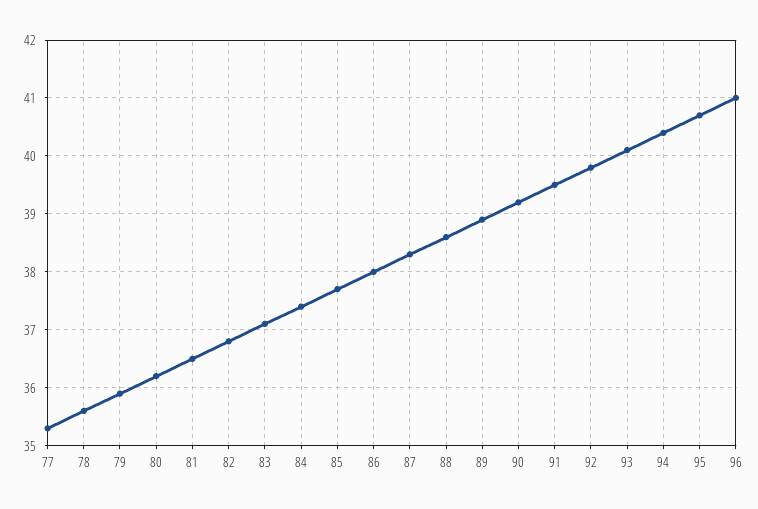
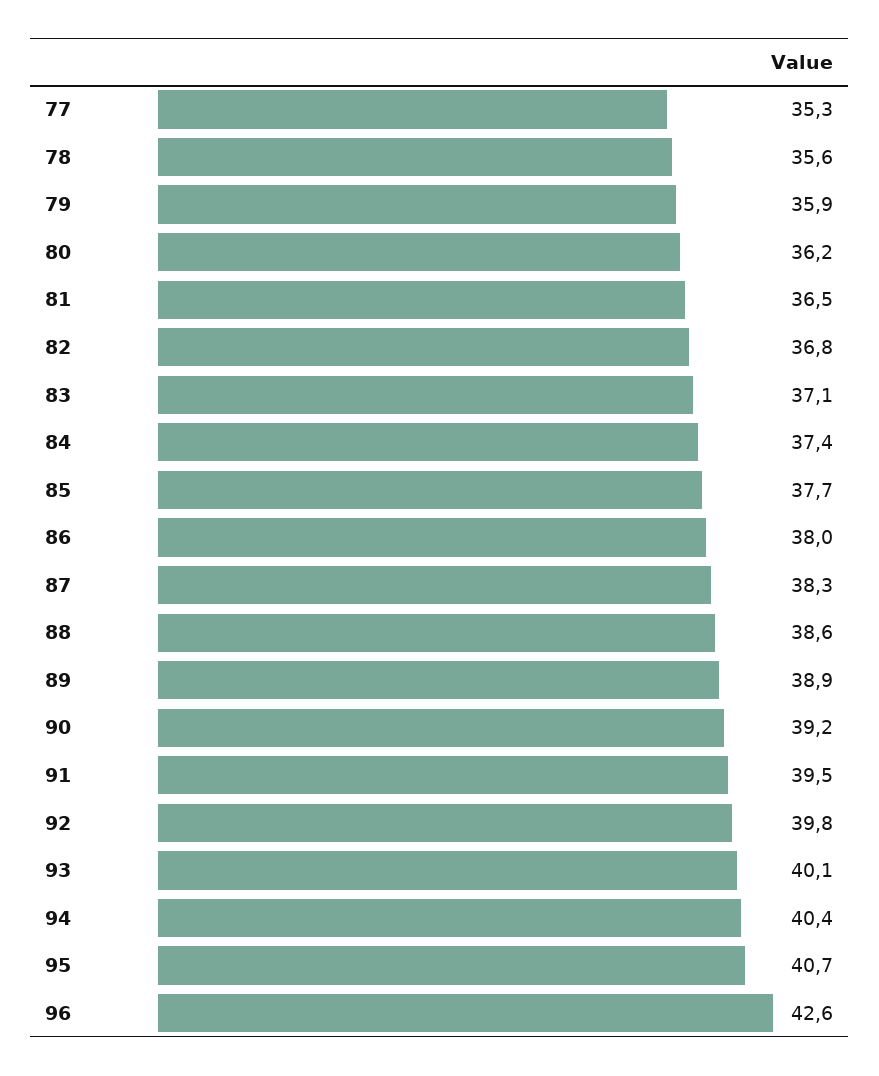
  {
    "77": 35.3,
    "78": 35.6,
    "79": 35.9,
    "80": 36.2,
    "81": 36.5,
    "82": 36.8,
    "83": 37.1,
    "84": 37.4,
    "85": 37.7,
    "86": 38,
    "87": 38.3,
    "88": 38.6,
    "89": 38.9,
    "90": 39.2,
    "91": 39.5,
    "92": 39.8,
    "93": 40.1,
    "94": 40.4,
    "95": 40.7,
-   "96": 41
+   "96": 42.6
  }

